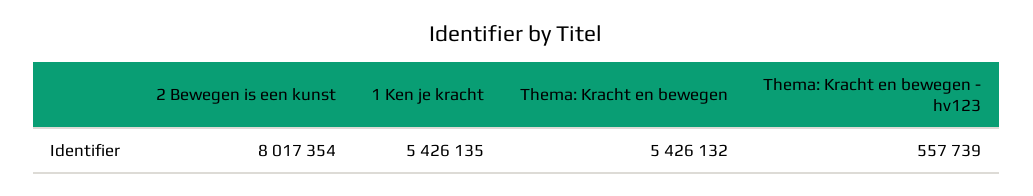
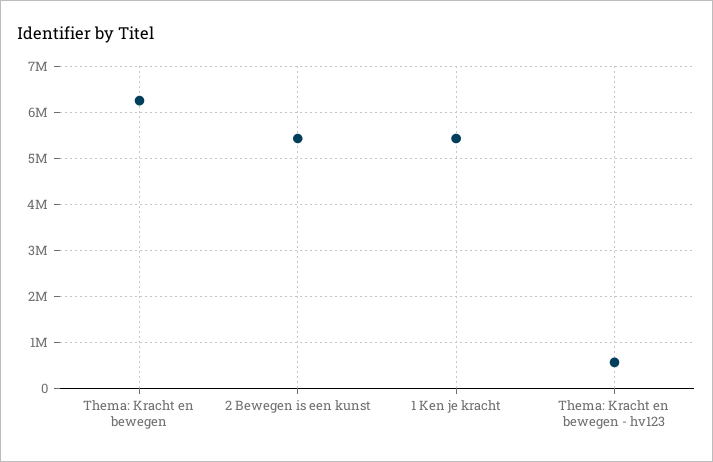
  {
-   "2 Bewegen is een kunst": 8017354,
+   "2 Bewegen is een kunst": 5400000,
    "1 Ken je kracht": 5426135,
-   "Thema: Kracht en bewegen": 5426132,
+   "Thema: Kracht en bewegen": 6200000,
    "Thema: Kracht en bewegen - hv123": 557739
  }

